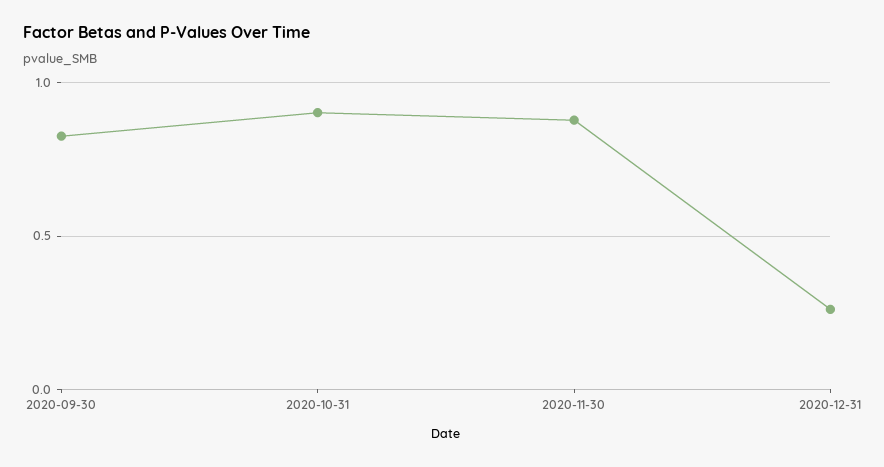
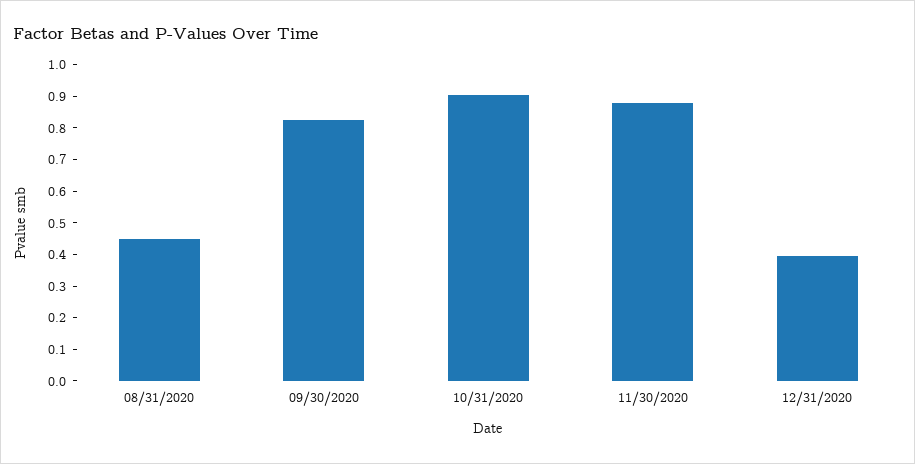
  {
    "2020-09-30": 0.85,
    "2020-10-31": 0.9,
    "2020-11-30": 0.9,
-   "2020-12-31": 0.25
+   "2020-12-31": 0.4,
+   "08/31/2020": 0.45
  }

